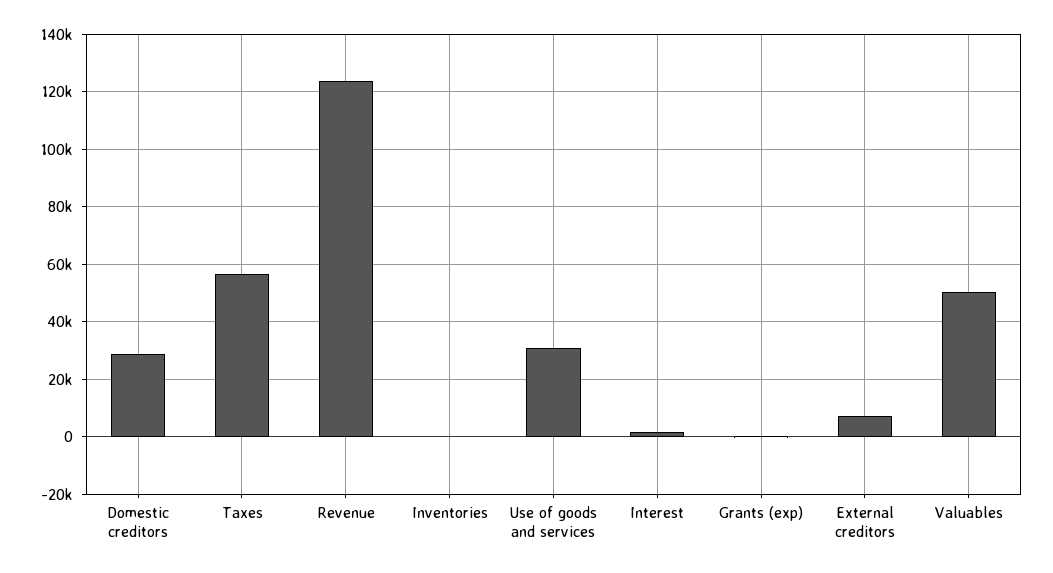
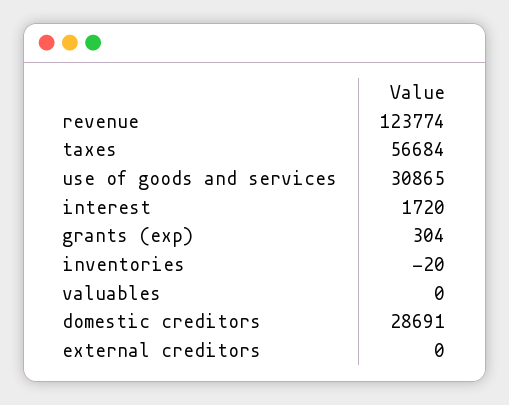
  {
    "Domestic creditors": 28691,
    "Taxes": 56684,
    "Revenue": 123774,
    "Inventories": -20,
    "Use of goods and services": 30865,
    "Interest": 1720,
    "Grants (exp)": 304,
-   "External creditors": 7500,
+   "External creditors": 0,
-   "Valuables": 50000
+   "Valuables": 0
  }

